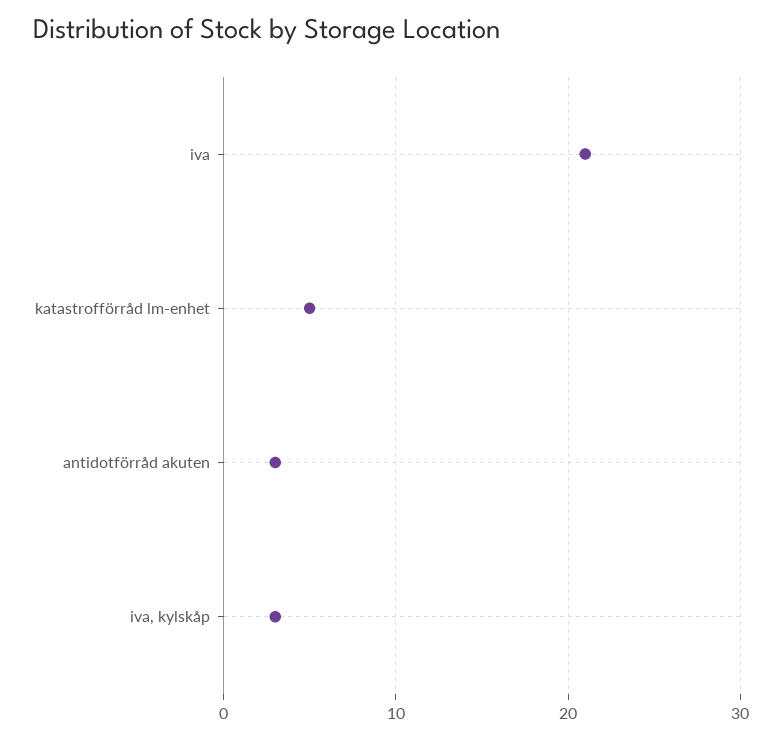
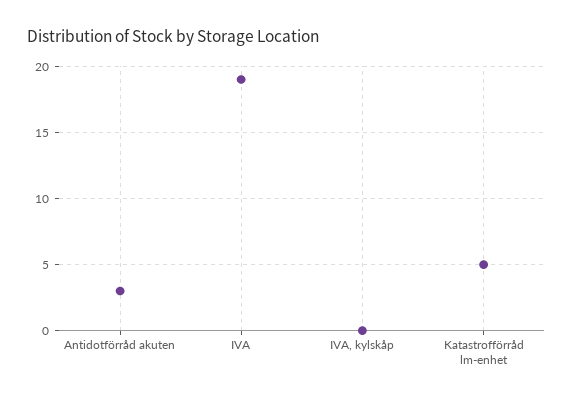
  {
-   "iva": 21,
+   "iva": 19,
    "katastrofförråd lm-enhet": 5,
    "antidotförråd akuten": 3,
-   "iva, kylskåp": 3
+   "iva, kylskåp": 0
  }

